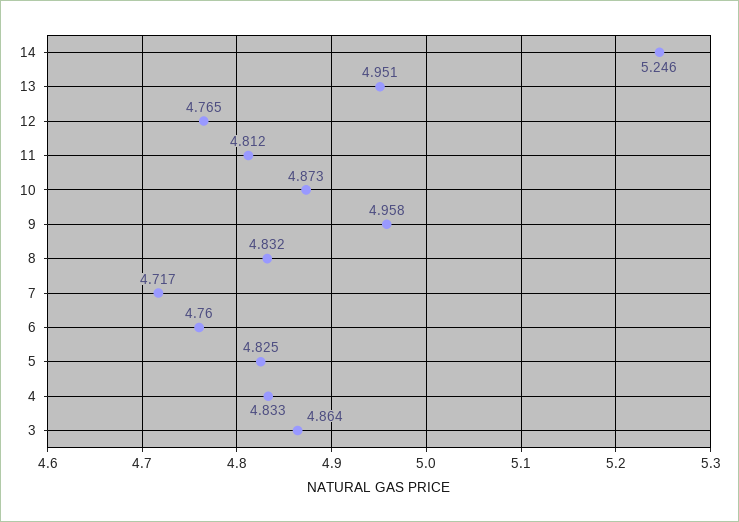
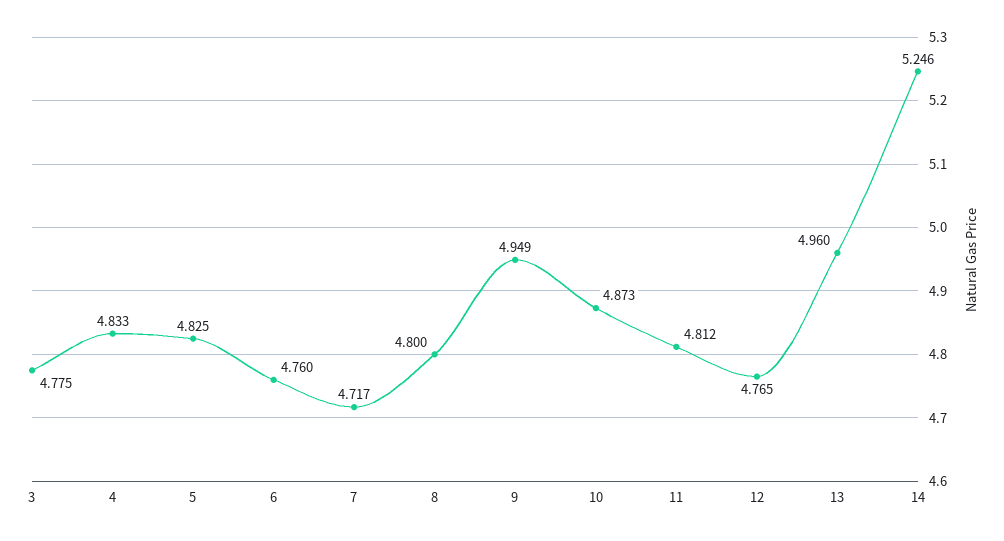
  {
    "14": 5.246,
-   "13": 4.951,
+   "13": 4.96,
    "12": 4.765,
    "11": 4.812,
    "10": 4.873,
-   "9": 4.958,
+   "9": 4.949,
-   "8": 4.832,
+   "8": 4.8,
    "7": 4.717,
    "6": 4.76,
    "5": 4.825,
    "4": 4.833,
-   "3": 4.864
+   "3": 4.775
  }

